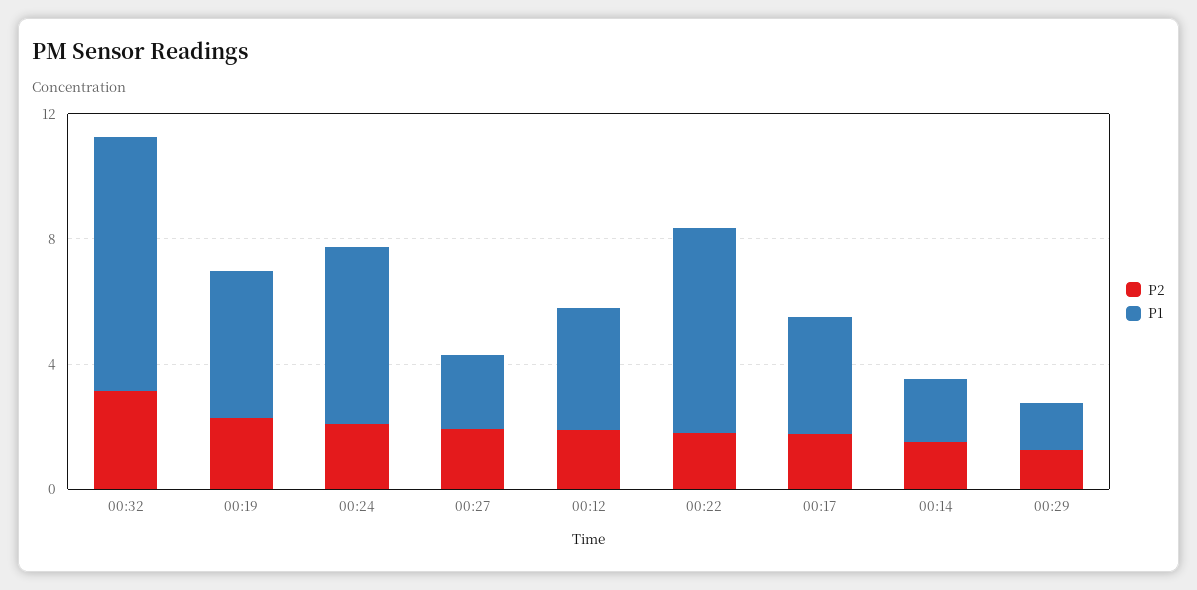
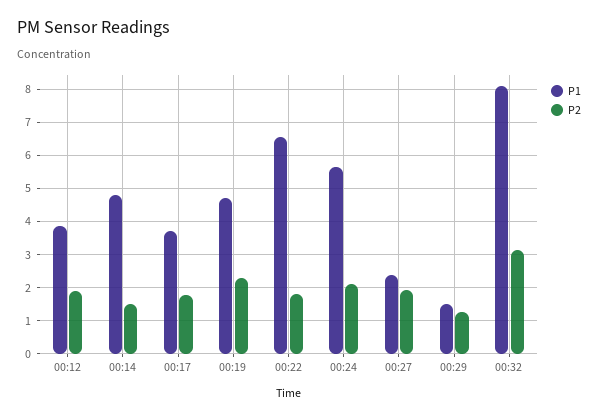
  {
    "P2": {
      "00:32": 3.2,
      "00:19": 2.2,
      "00:24": 2.2,
      "00:27": 2,
      "00:12": 2,
      "00:22": 1.8,
      "00:17": 1.8,
      "00:14": 1.6,
      "00:29": 1.2
    },
    "P1": {
      "00:32": 8.2,
      "00:19": 4.8,
      "00:24": 5.6,
      "00:27": 2.4,
      "00:12": 3.8,
      "00:22": 6.6,
      "00:17": 3.8,
-     "00:14": 2,
+     "00:14": 4.8,
      "00:29": 1.6
    }
  }

